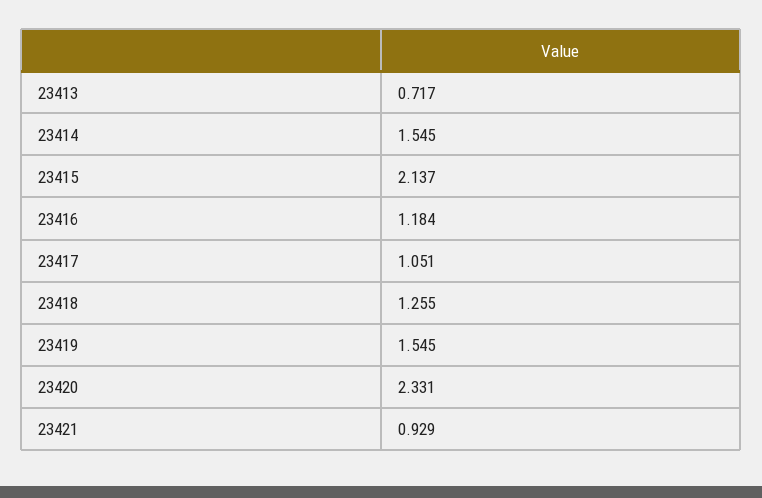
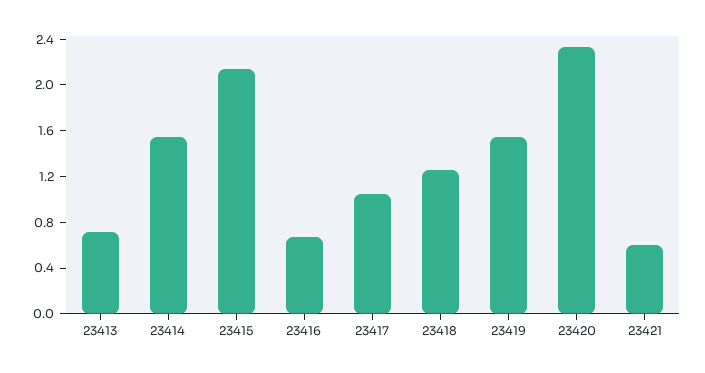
  {
    "23413": 0.717,
    "23414": 1.545,
    "23415": 2.137,
-   "23416": 1.184,
+   "23416": 0.7,
    "23417": 1.051,
    "23418": 1.255,
    "23419": 1.545,
    "23420": 2.331,
-   "23421": 0.929
+   "23421": 0.6
  }

